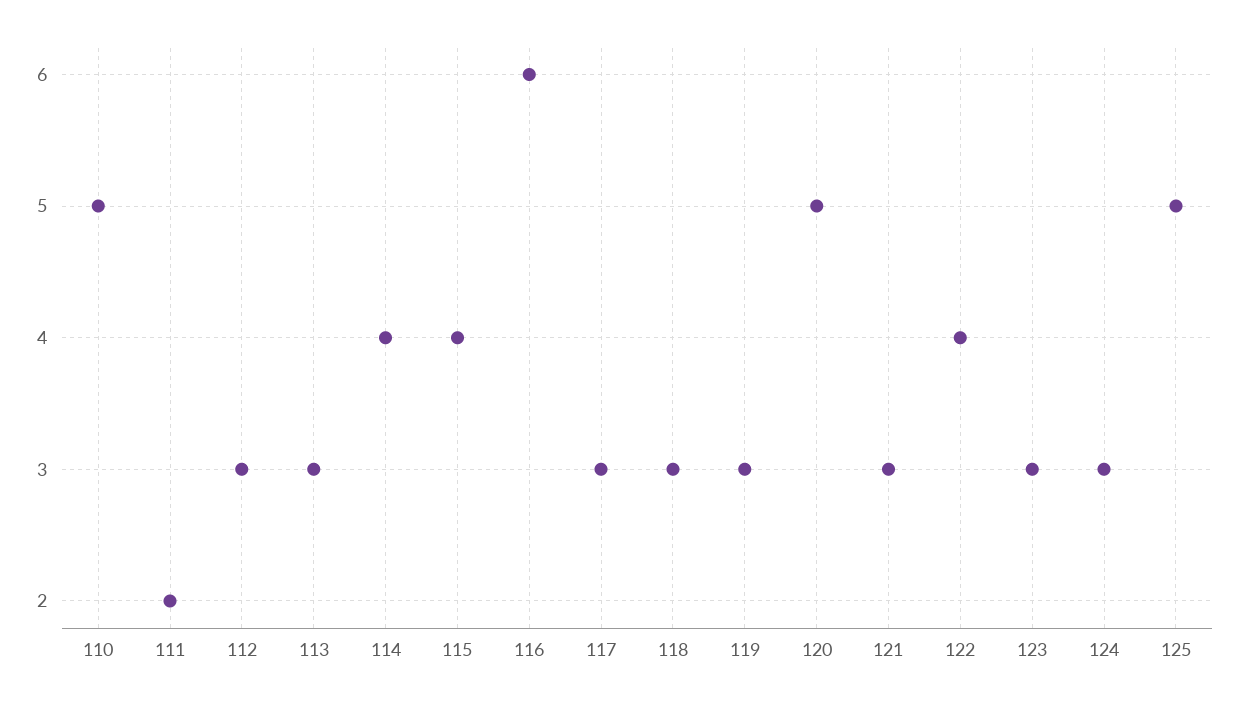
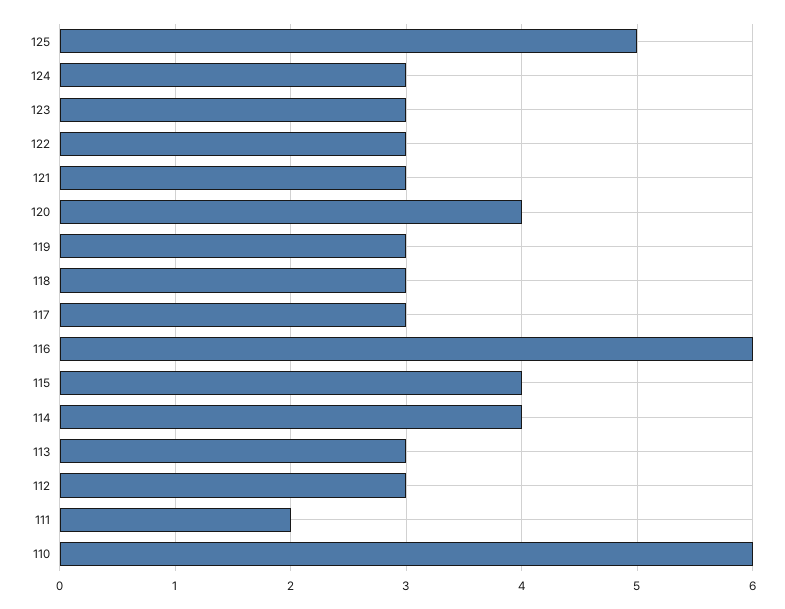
  {
-   "110": 5,
+   "110": 6,
    "111": 2,
    "112": 3,
    "113": 3,
    "114": 4,
    "115": 4,
    "116": 6,
    "117": 3,
    "118": 3,
    "119": 3,
-   "120": 5,
+   "120": 4,
    "121": 3,
-   "122": 4,
+   "122": 3,
    "123": 3,
    "124": 3,
    "125": 5
  }

